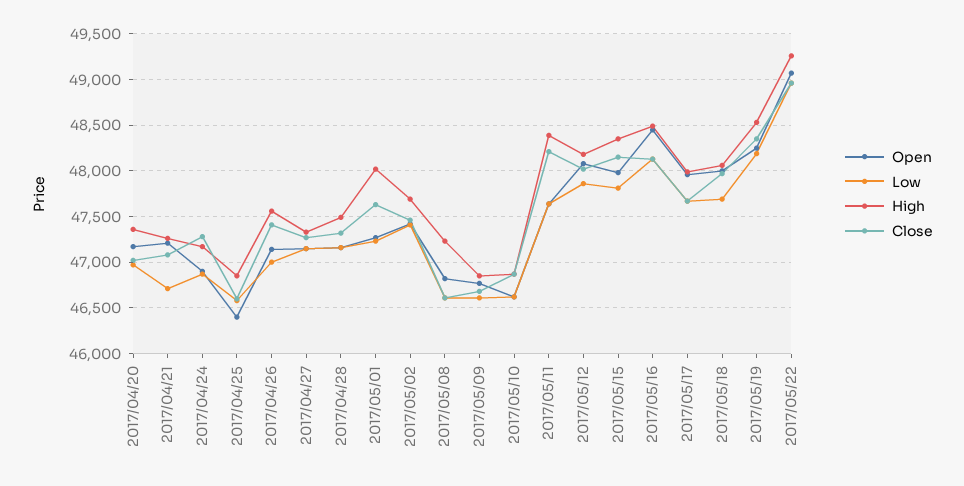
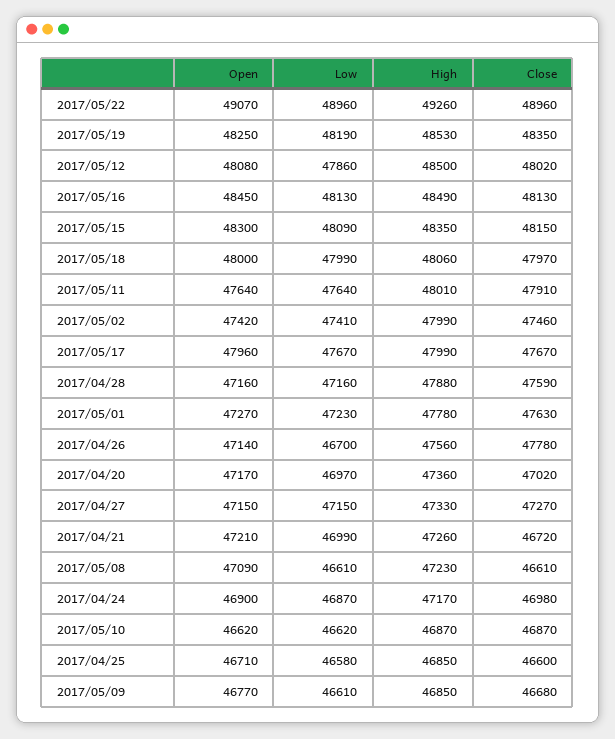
  {
    "Open": {
      "2017/04/20": 47170,
      "2017/04/21": 47210,
      "2017/04/24": 46900,
-     "2017/04/25": 46400,
+     "2017/04/25": 46710,
      "2017/04/26": 47140,
      "2017/04/27": 47150,
      "2017/04/28": 47160,
      "2017/05/01": 47270,
      "2017/05/02": 47420,
-     "2017/05/08": 46800,
+     "2017/05/08": 47090,
      "2017/05/09": 46770,
      "2017/05/10": 46620,
      "2017/05/11": 47640,
      "2017/05/12": 48080,
-     "2017/05/15": 48000,
+     "2017/05/15": 48300,
      "2017/05/16": 48450,
      "2017/05/17": 47960,
      "2017/05/18": 48000,
      "2017/05/19": 48250,
      "2017/05/22": 49070
    },
    "Low": {
      "2017/04/20": 46970,
-     "2017/04/21": 46700,
+     "2017/04/21": 46990,
      "2017/04/24": 46870,
      "2017/04/25": 46580,
-     "2017/04/26": 47000,
+     "2017/04/26": 46700,
      "2017/04/27": 47150,
      "2017/04/28": 47160,
      "2017/05/01": 47230,
      "2017/05/02": 47410,
      "2017/05/08": 46610,
      "2017/05/09": 46610,
      "2017/05/10": 46620,
      "2017/05/11": 47640,
      "2017/05/12": 47860,
-     "2017/05/15": 47800,
+     "2017/05/15": 48090,
      "2017/05/16": 48130,
      "2017/05/17": 47670,
-     "2017/05/18": 47700,
+     "2017/05/18": 47990,
      "2017/05/19": 48190,
      "2017/05/22": 48960
    },
    "High": {
      "2017/04/20": 47360,
      "2017/04/21": 47260,
      "2017/04/24": 47170,
      "2017/04/25": 46850,
      "2017/04/26": 47560,
      "2017/04/27": 47330,
-     "2017/04/28": 47500,
+     "2017/04/28": 47880,
-     "2017/05/01": 48000,
+     "2017/05/01": 47780,
-     "2017/05/02": 47700,
+     "2017/05/02": 47990,
      "2017/05/08": 47230,
      "2017/05/09": 46850,
      "2017/05/10": 46870,
-     "2017/05/11": 48400,
+     "2017/05/11": 48010,
-     "2017/05/12": 48200,
+     "2017/05/12": 48500,
      "2017/05/15": 48350,
      "2017/05/16": 48490,
      "2017/05/17": 47990,
      "2017/05/18": 48060,
      "2017/05/19": 48530,
      "2017/05/22": 49260
    },
    "Close": {
      "2017/04/20": 47020,
-     "2017/04/21": 47100,
+     "2017/04/21": 46720,
-     "2017/04/24": 47300,
+     "2017/04/24": 46980,
      "2017/04/25": 46600,
-     "2017/04/26": 47400,
+     "2017/04/26": 47780,
      "2017/04/27": 47270,
-     "2017/04/28": 47300,
+     "2017/04/28": 47590,
      "2017/05/01": 47630,
      "2017/05/02": 47460,
      "2017/05/08": 46610,
      "2017/05/09": 46680,
      "2017/05/10": 46870,
-     "2017/05/11": 48200,
+     "2017/05/11": 47910,
      "2017/05/12": 48020,
      "2017/05/15": 48150,
      "2017/05/16": 48130,
      "2017/05/17": 47670,
      "2017/05/18": 47970,
      "2017/05/19": 48350,
      "2017/05/22": 48960
    }
  }

